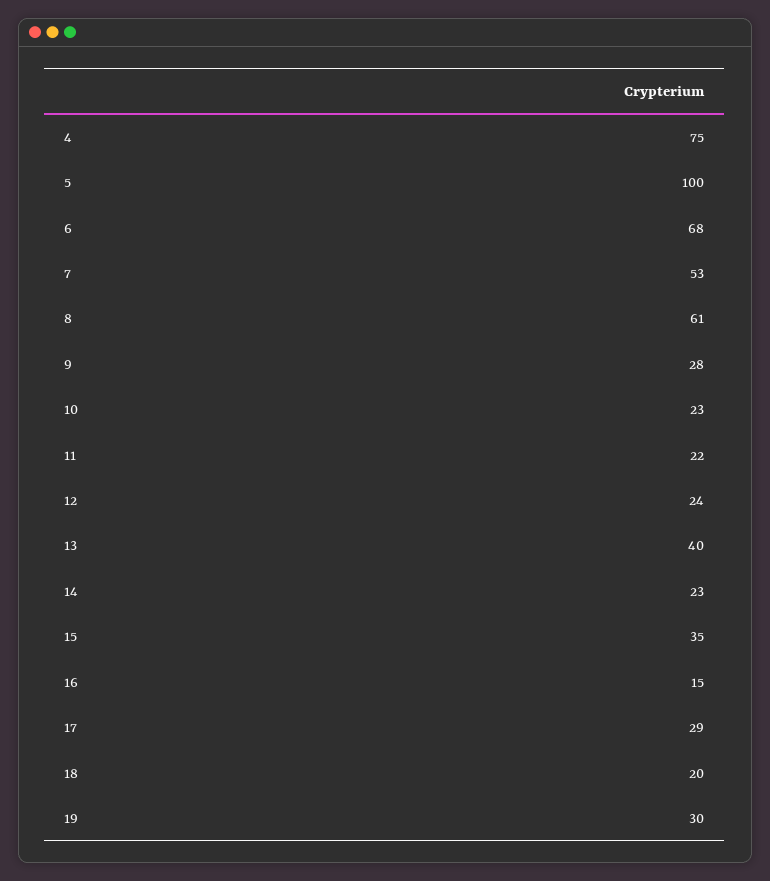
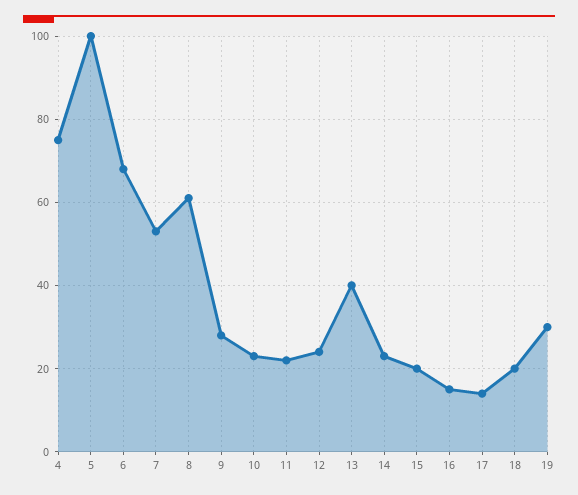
  {
    "4": 75,
    "5": 100,
    "6": 68,
    "7": 53,
    "8": 61,
    "9": 28,
    "10": 23,
    "11": 22,
    "12": 24,
    "13": 40,
    "14": 23,
-   "15": 35,
+   "15": 20,
    "16": 15,
-   "17": 29,
+   "17": 15,
    "18": 20,
    "19": 30
  }

